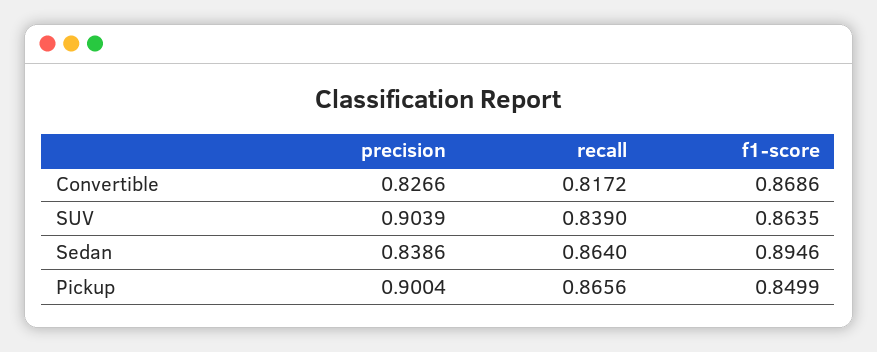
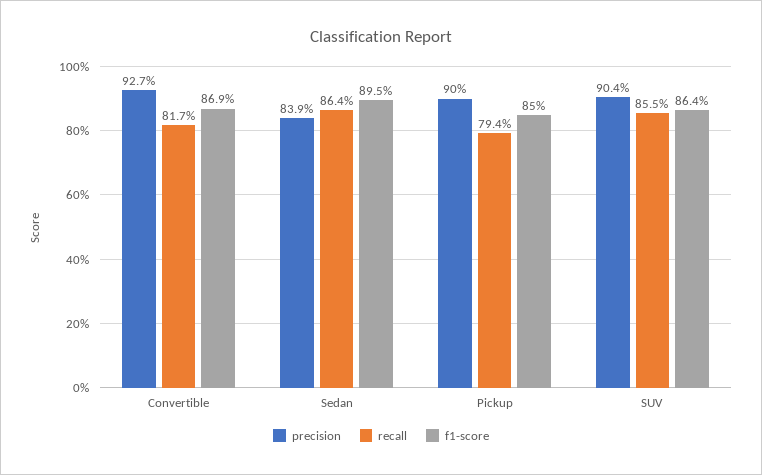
  {
    "precision": {
-     "Convertible": 0.8266,
+     "Convertible": 0.927,
      "SUV": 0.9039,
      "Sedan": 0.8386,
      "Pickup": 0.9004
    },
    "recall": {
      "Convertible": 0.8172,
-     "SUV": 0.839,
+     "SUV": 0.855,
      "Sedan": 0.864,
-     "Pickup": 0.8656
+     "Pickup": 0.794
    },
    "f1-score": {
      "Convertible": 0.8686,
      "SUV": 0.8635,
      "Sedan": 0.8946,
      "Pickup": 0.8499
    }
  }

